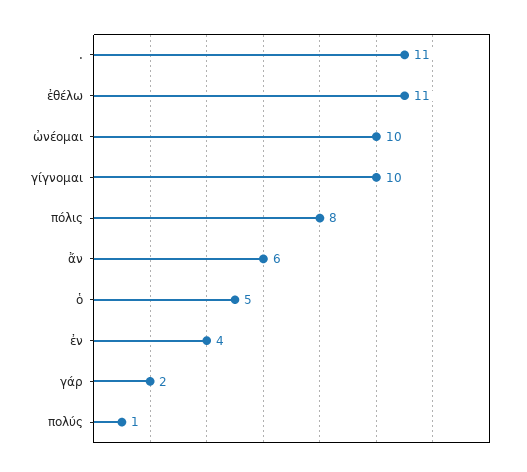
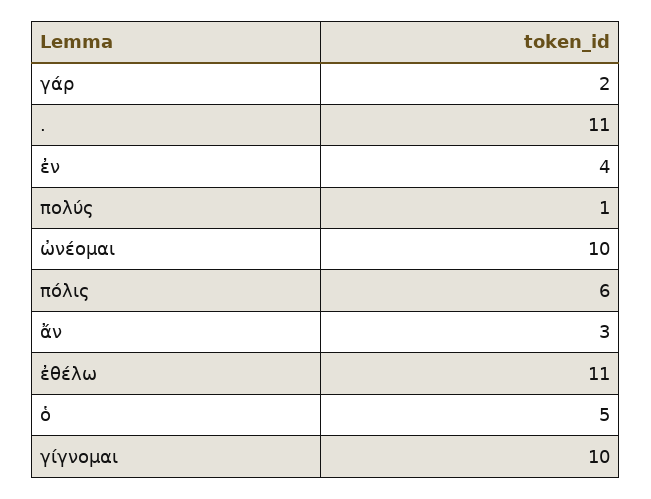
  {
    ".": 11,
    "ἐθέλω": 11,
    "ὠνέομαι": 10,
    "γίγνομαι": 10,
-   "πόλις": 8,
+   "πόλις": 6,
-   "ἄν": 6,
+   "ἄν": 3,
    "ὁ": 5,
    "ἐν": 4,
    "γάρ": 2,
    "πολύς": 1
  }

